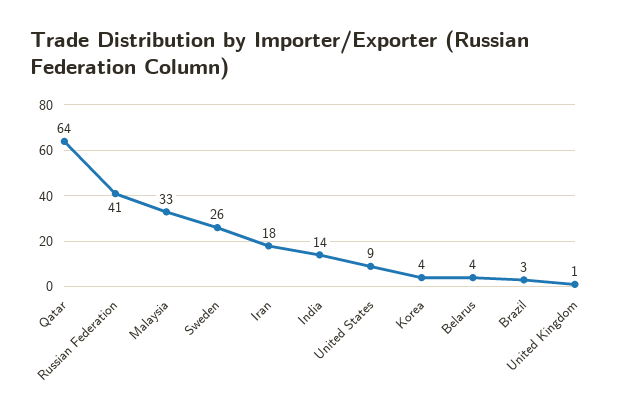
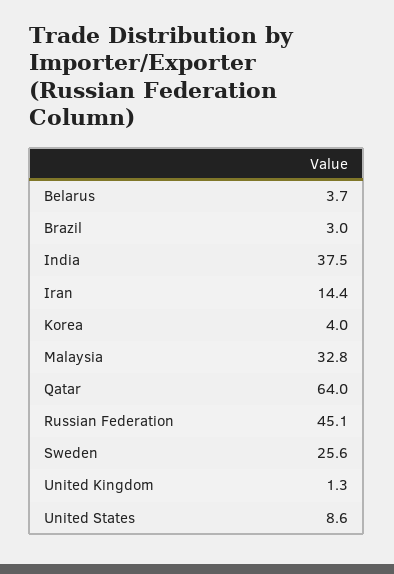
  {
    "Qatar": 64,
-   "Russian Federation": 41,
+   "Russian Federation": 45.1,
    "Malaysia": 32.8,
    "Sweden": 25.6,
-   "Iran": 18,
+   "Iran": 14.4,
-   "India": 14,
+   "India": 37.5,
    "United States": 8.6,
    "Korea": 4,
    "Belarus": 3.7,
    "Brazil": 3,
    "United Kingdom": 1.3
  }

